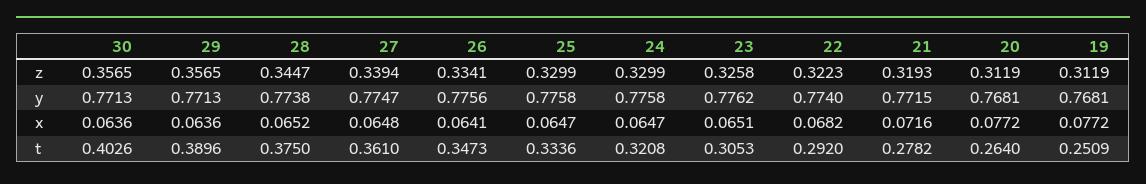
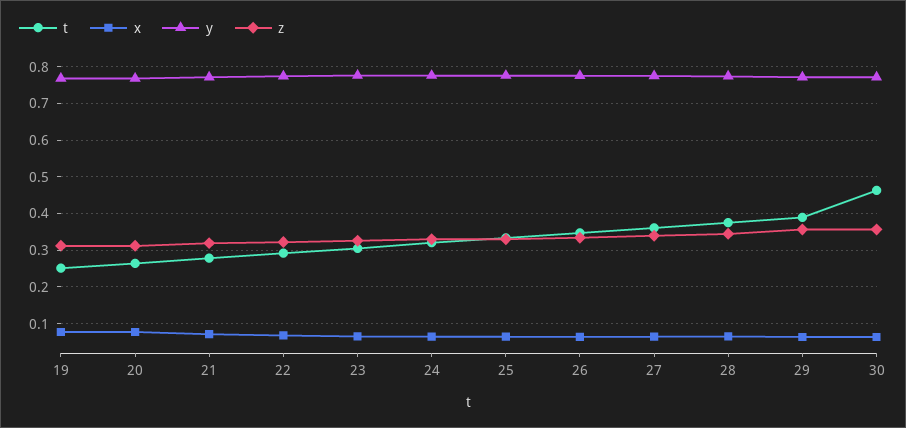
  {
    "z": {
      "30": 0.3565,
      "29": 0.3565,
      "28": 0.3447,
      "27": 0.3394,
      "26": 0.3341,
      "25": 0.3299,
      "24": 0.3299,
      "23": 0.3258,
      "22": 0.3223,
      "21": 0.3193,
      "20": 0.3119,
      "19": 0.3119
    },
    "y": {
      "30": 0.7713,
      "29": 0.7713,
      "28": 0.7738,
      "27": 0.7747,
      "26": 0.7756,
      "25": 0.7758,
      "24": 0.7758,
      "23": 0.7762,
      "22": 0.774,
      "21": 0.7715,
      "20": 0.7681,
      "19": 0.7681
    },
    "x": {
      "30": 0.0636,
      "29": 0.0636,
      "28": 0.0652,
      "27": 0.0648,
      "26": 0.0641,
      "25": 0.0647,
      "24": 0.0647,
      "23": 0.0651,
      "22": 0.0682,
      "21": 0.0716,
      "20": 0.0772,
      "19": 0.0772
    },
    "t": {
-     "30": 0.4026,
+     "30": 0.46,
      "29": 0.3896,
      "28": 0.375,
      "27": 0.361,
      "26": 0.3473,
      "25": 0.3336,
      "24": 0.3208,
      "23": 0.3053,
      "22": 0.292,
      "21": 0.2782,
      "20": 0.264,
      "19": 0.2509
    }
  }

